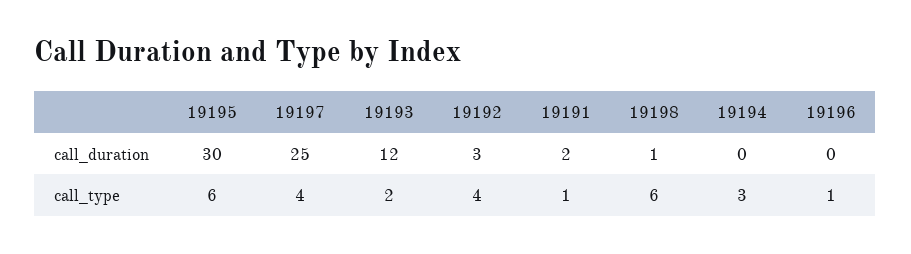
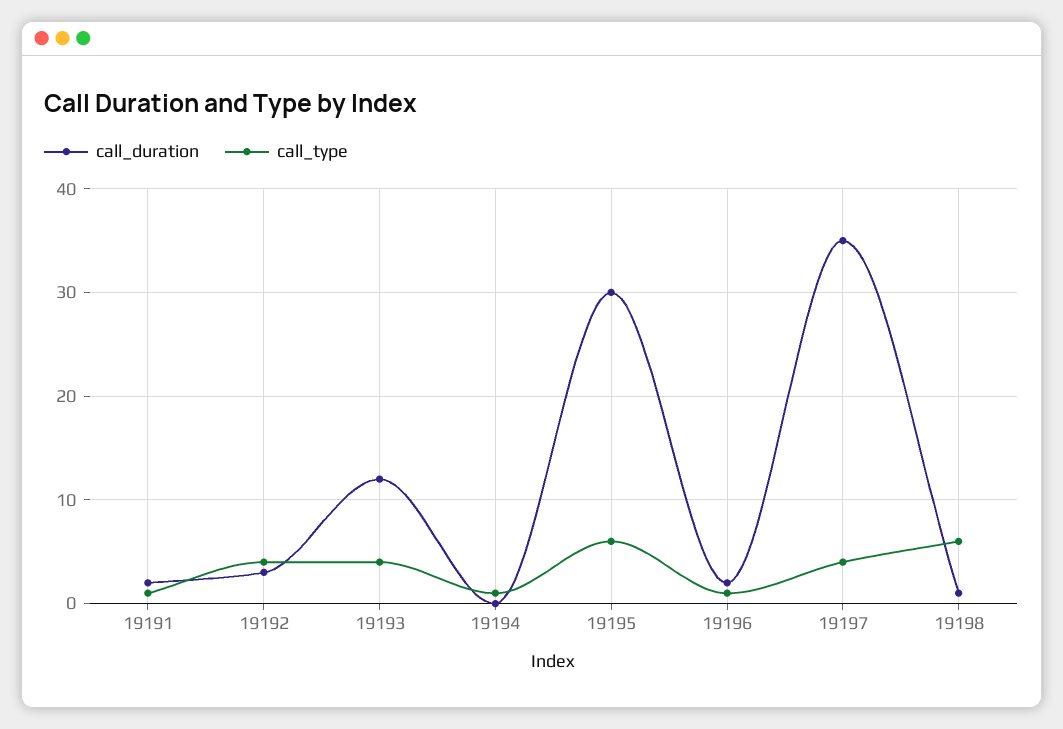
  {
    "call_duration": {
      "19195": 30,
-     "19197": 25,
+     "19197": 35,
      "19193": 12,
      "19192": 3,
      "19191": 2,
      "19198": 1,
      "19194": 0,
-     "19196": 0
+     "19196": 2
    },
    "call_type": {
      "19195": 6,
      "19197": 4,
-     "19193": 2,
+     "19193": 4,
      "19192": 4,
      "19191": 1,
      "19198": 6,
-     "19194": 3,
+     "19194": 1,
      "19196": 1
    }
  }

